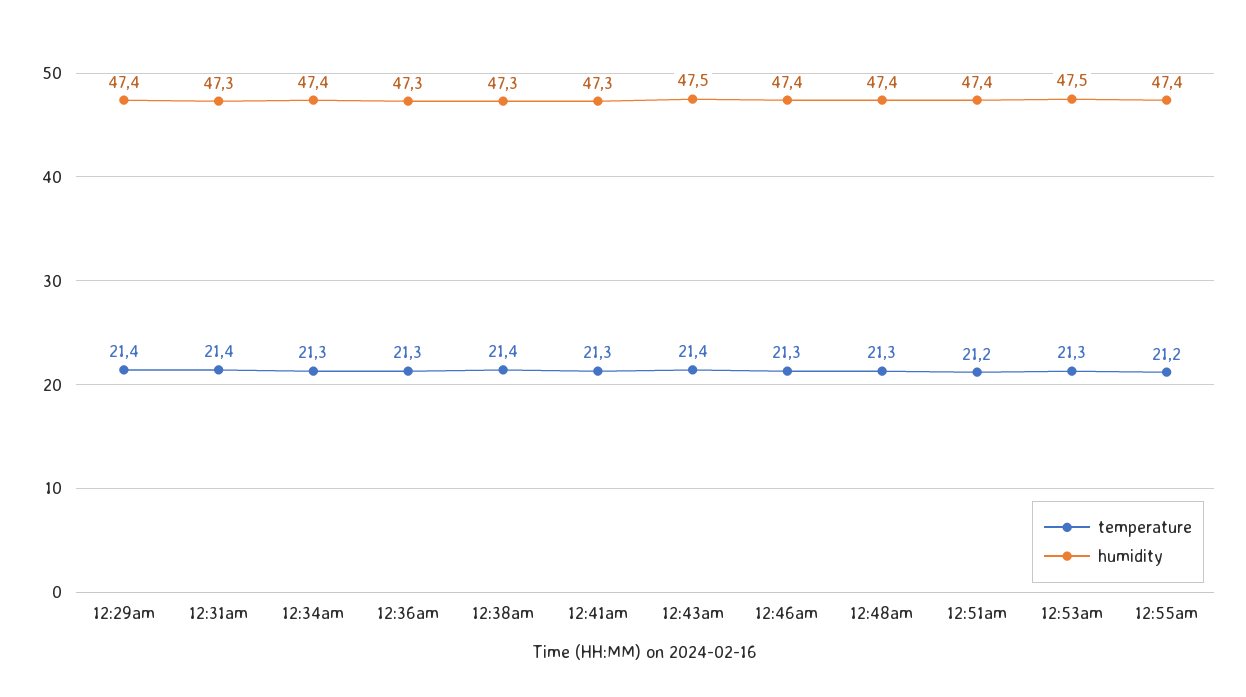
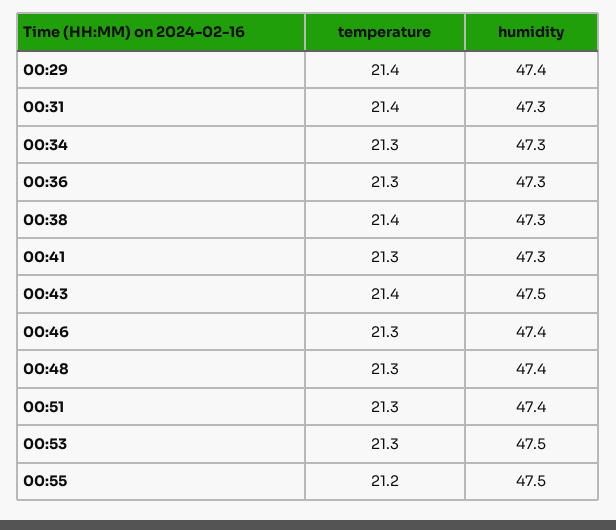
  {
    "temperature": {
      "12:29am": 21.4,
      "12:31am": 21.4,
      "12:34am": 21.3,
      "12:36am": 21.3,
      "12:38am": 21.4,
      "12:41am": 21.3,
      "12:43am": 21.4,
      "12:46am": 21.3,
      "12:48am": 21.3,
-     "12:51am": 21.2,
+     "12:51am": 21.3,
      "12:53am": 21.3,
      "12:55am": 21.2
    },
    "humidity": {
      "12:29am": 47.4,
      "12:31am": 47.3,
-     "12:34am": 47.4,
+     "12:34am": 47.3,
      "12:36am": 47.3,
      "12:38am": 47.3,
      "12:41am": 47.3,
      "12:43am": 47.5,
      "12:46am": 47.4,
      "12:48am": 47.4,
      "12:51am": 47.4,
      "12:53am": 47.5,
-     "12:55am": 47.4
+     "12:55am": 47.5
    }
  }

